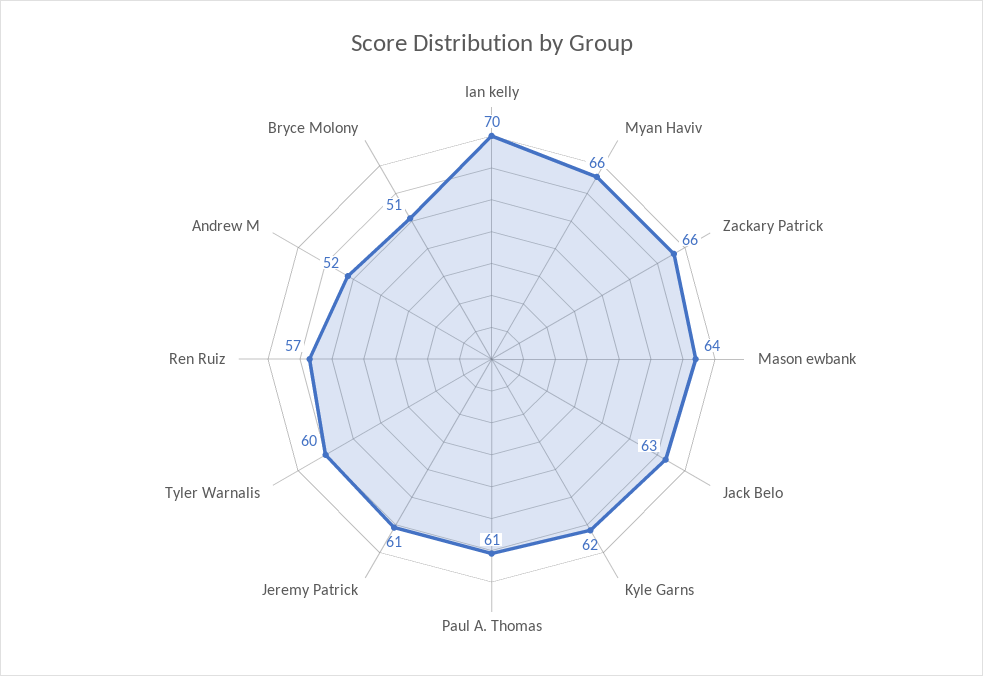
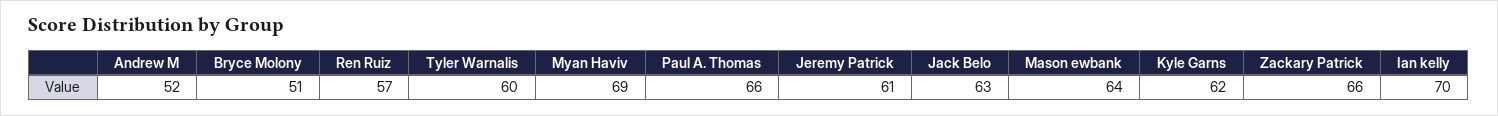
  {
    "Ian kelly": 70,
-   "Myan Haviv": 66,
+   "Myan Haviv": 69,
    "Zackary Patrick": 66,
    "Mason ewbank": 64,
    "Jack Belo": 63,
    "Kyle Garns": 62,
-   "Paul A. Thomas": 61,
+   "Paul A. Thomas": 66,
    "Jeremy Patrick": 61,
    "Tyler Warnalis": 60,
    "Ren Ruiz": 57,
    "Andrew M": 52,
    "Bryce Molony": 51
  }

